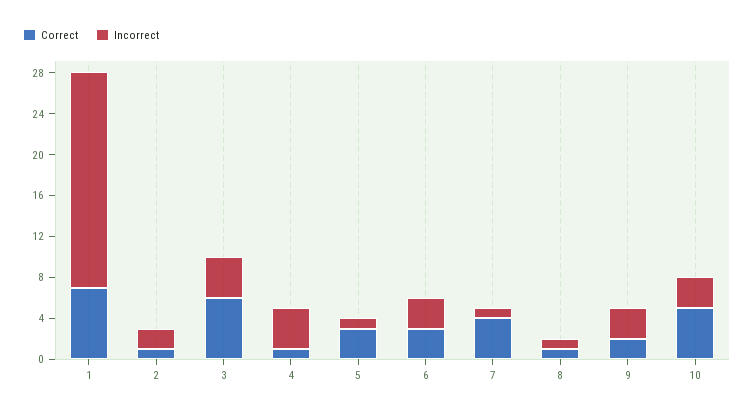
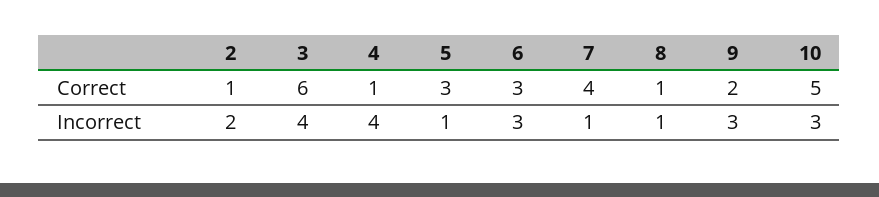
  {
    "Correct": {
-     "1": 7,
      "2": 1,
      "3": 6,
      "4": 1,
      "5": 3,
      "6": 3,
      "7": 4,
      "8": 1,
      "9": 2,
      "10": 5
    },
    "Incorrect": {
-     "1": 21,
      "2": 2,
      "3": 4,
      "4": 4,
      "5": 1,
      "6": 3,
      "7": 1,
      "8": 1,
      "9": 3,
      "10": 3
    }
  }

